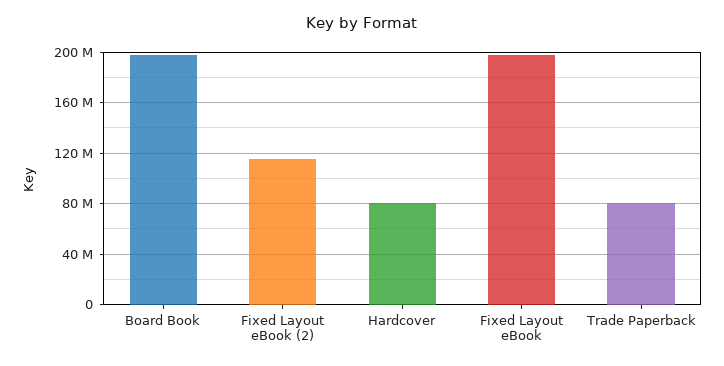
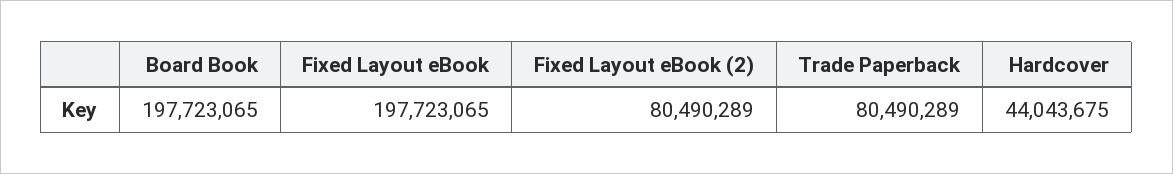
  {
    "Board Book": 197723065,
-   "Fixed Layout eBook (2)": 115000000,
+   "Fixed Layout eBook (2)": 80490289,
-   "Hardcover": 80000000,
+   "Hardcover": 44043675,
    "Fixed Layout eBook": 197723065,
    "Trade Paperback": 80490289
  }

